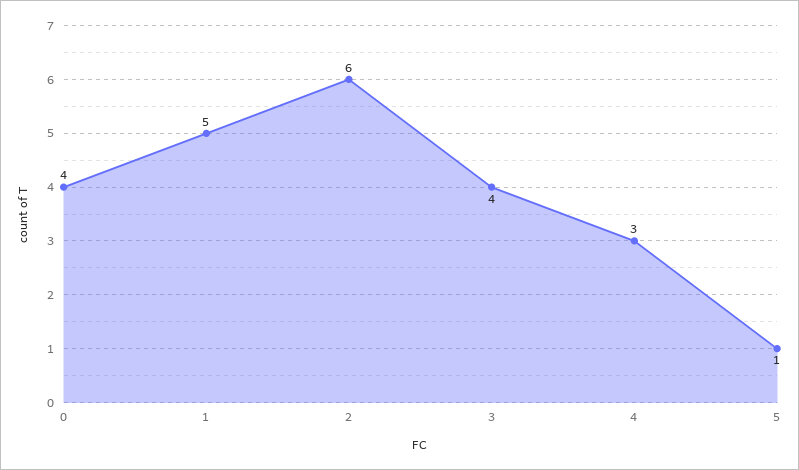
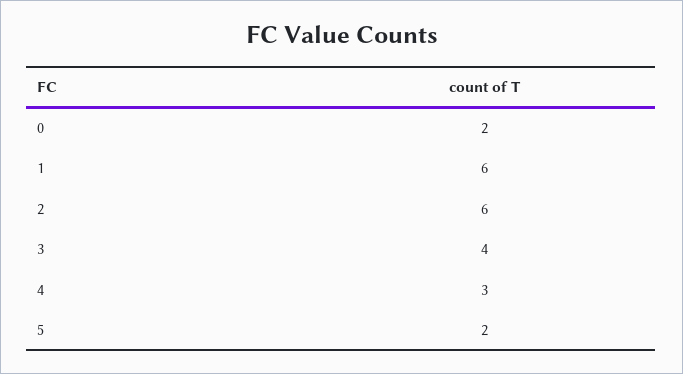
  {
-   "0": 4,
+   "0": 2,
-   "1": 5,
+   "1": 6,
    "2": 6,
    "3": 4,
    "4": 3,
-   "5": 1
+   "5": 2
  }

